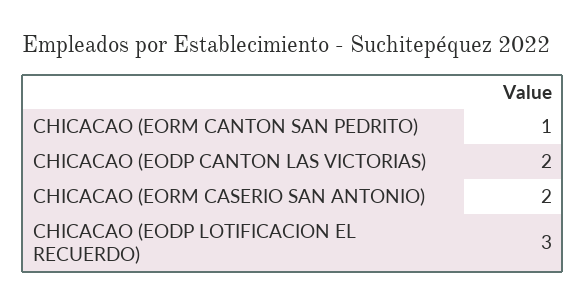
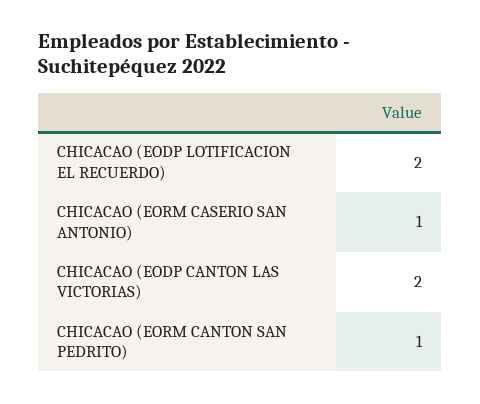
  {
    "CHICACAO (EORM CANTON SAN PEDRITO)": 1,
    "CHICACAO (EODP CANTON LAS VICTORIAS)": 2,
-   "CHICACAO (EORM CASERIO SAN ANTONIO)": 2,
+   "CHICACAO (EORM CASERIO SAN ANTONIO)": 1,
-   "CHICACAO (EODP LOTIFICACION EL RECUERDO)": 3
+   "CHICACAO (EODP LOTIFICACION EL RECUERDO)": 2
  }

